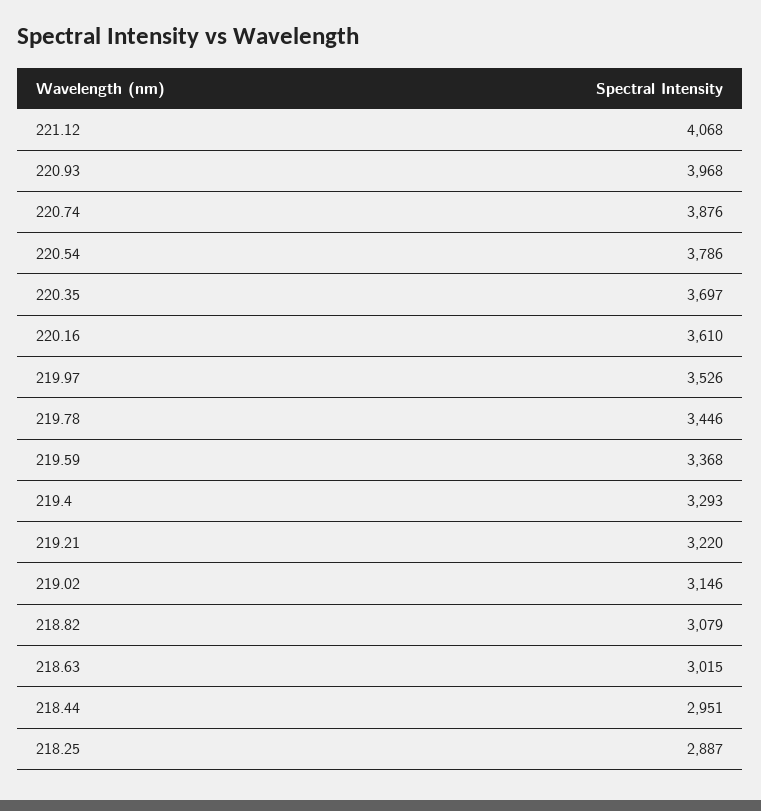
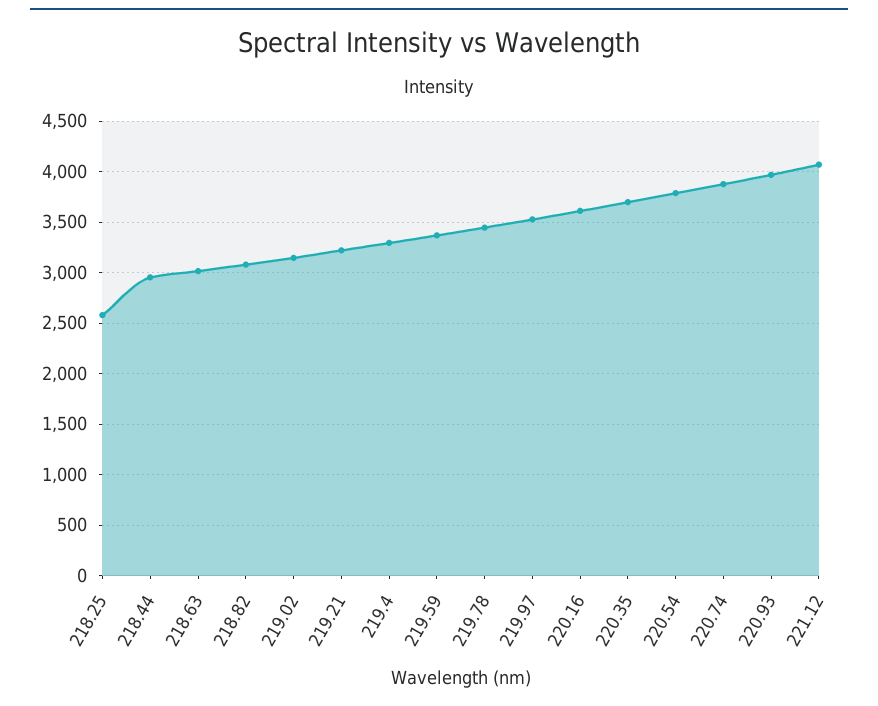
  {
    "221.12": 4068,
    "220.93": 3968,
    "220.74": 3876,
    "220.54": 3786,
    "220.35": 3697,
    "220.16": 3610,
    "219.97": 3526,
    "219.78": 3446,
    "219.59": 3368,
    "219.4": 3293,
    "219.21": 3220,
    "219.02": 3146,
    "218.82": 3079,
    "218.63": 3015,
    "218.44": 2951,
-   "218.25": 2887
+   "218.25": 2600
  }

